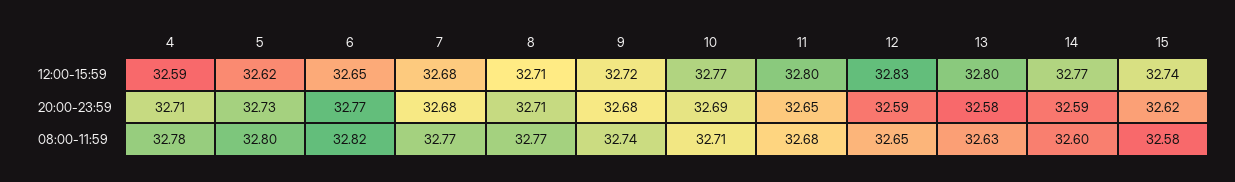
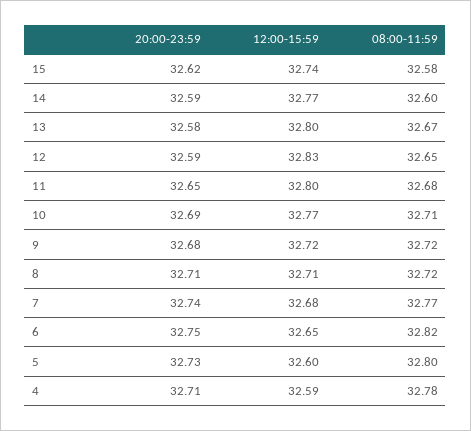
  {
    "4": {
      "12:00-15:59": 32.59,
      "20:00-23:59": 32.71,
      "08:00-11:59": 32.78
    },
    "5": {
-     "12:00-15:59": 32.62,
+     "12:00-15:59": 32.6,
      "20:00-23:59": 32.73,
      "08:00-11:59": 32.8
    },
    "6": {
      "12:00-15:59": 32.65,
-     "20:00-23:59": 32.77,
+     "20:00-23:59": 32.75,
      "08:00-11:59": 32.82
    },
    "7": {
      "12:00-15:59": 32.68,
-     "20:00-23:59": 32.68,
+     "20:00-23:59": 32.74,
      "08:00-11:59": 32.77
    },
    "8": {
      "12:00-15:59": 32.71,
      "20:00-23:59": 32.71,
-     "08:00-11:59": 32.77
+     "08:00-11:59": 32.72
    },
    "9": {
      "12:00-15:59": 32.72,
      "20:00-23:59": 32.68,
-     "08:00-11:59": 32.74
+     "08:00-11:59": 32.72
    },
    "10": {
      "12:00-15:59": 32.77,
      "20:00-23:59": 32.69,
      "08:00-11:59": 32.71
    },
    "11": {
      "12:00-15:59": 32.8,
      "20:00-23:59": 32.65,
      "08:00-11:59": 32.68
    },
    "12": {
      "12:00-15:59": 32.83,
      "20:00-23:59": 32.59,
      "08:00-11:59": 32.65
    },
    "13": {
      "12:00-15:59": 32.8,
      "20:00-23:59": 32.58,
-     "08:00-11:59": 32.63
+     "08:00-11:59": 32.67
    },
    "14": {
      "12:00-15:59": 32.77,
      "20:00-23:59": 32.59,
      "08:00-11:59": 32.6
    },
    "15": {
      "12:00-15:59": 32.74,
      "20:00-23:59": 32.62,
      "08:00-11:59": 32.58
    }
  }

